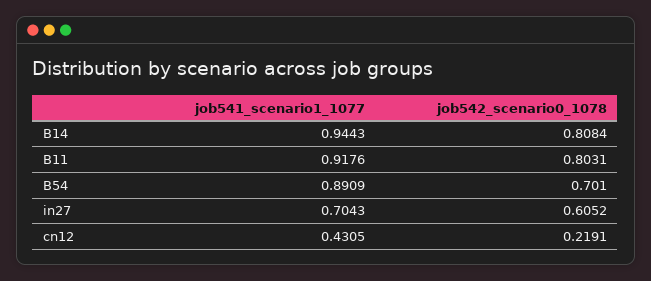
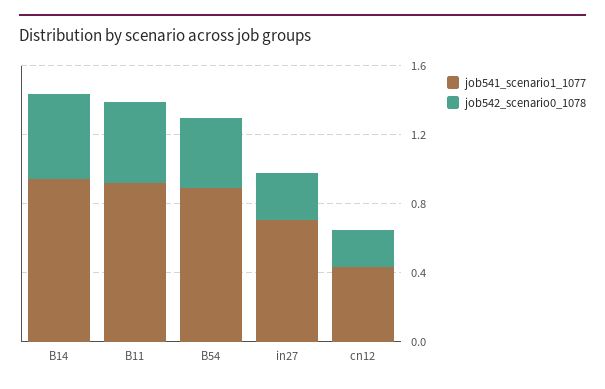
  {
    "job541_scenario1_1077": {
      "B14": 0.9443,
      "B11": 0.9176,
      "B54": 0.8909,
      "in27": 0.7043,
      "cn12": 0.4305
    },
    "job542_scenario0_1078": {
-     "B14": 0.8084,
+     "B14": 0.5,
-     "B11": 0.8031,
+     "B11": 0.5,
-     "B54": 0.701,
+     "B54": 0.4,
-     "in27": 0.6052,
+     "in27": 0.3,
      "cn12": 0.2191
    }
  }

